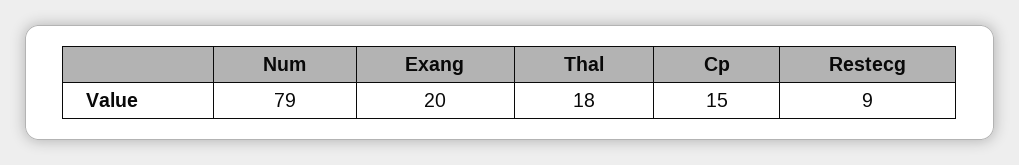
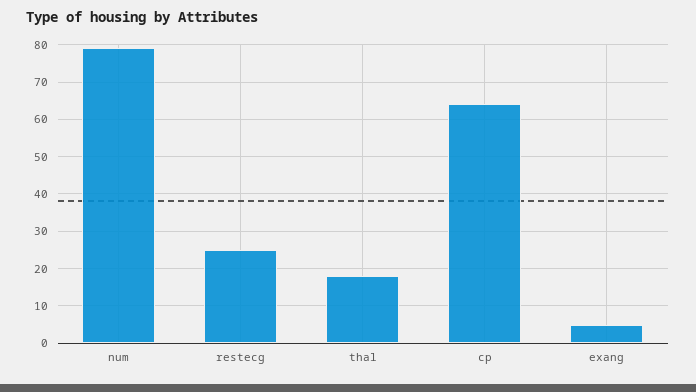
  {
    "Num": 79,
-   "Exang": 20,
+   "Exang": 5,
    "Thal": 18,
-   "Cp": 15,
+   "Cp": 65,
-   "Restecg": 9
+   "Restecg": 25
  }

